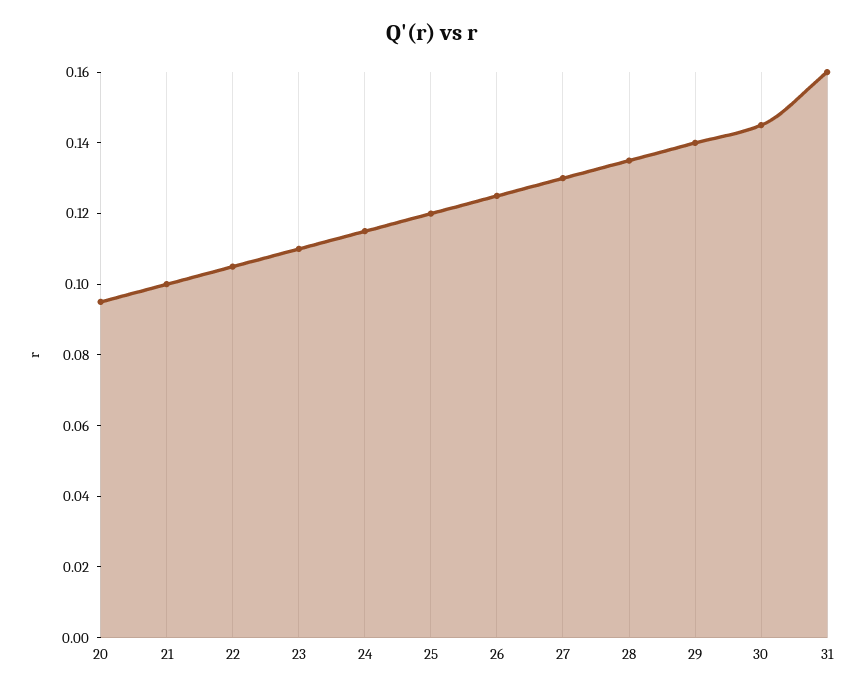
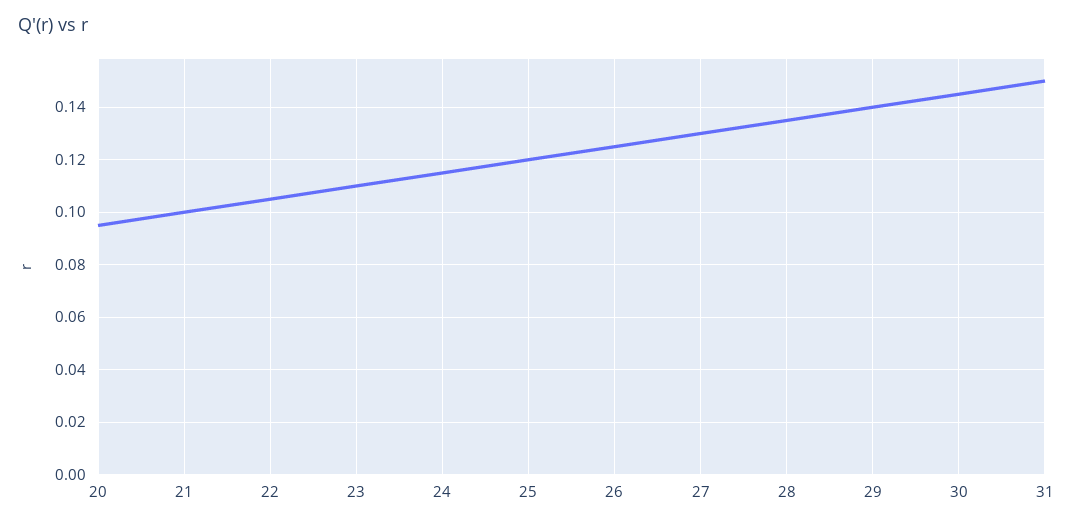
  {
    "20": 0.095,
    "21": 0.1,
    "22": 0.105,
    "23": 0.11,
    "24": 0.115,
    "25": 0.12,
    "26": 0.125,
    "27": 0.13,
    "28": 0.135,
    "29": 0.14,
    "30": 0.145,
-   "31": 0.16
+   "31": 0.15
  }

